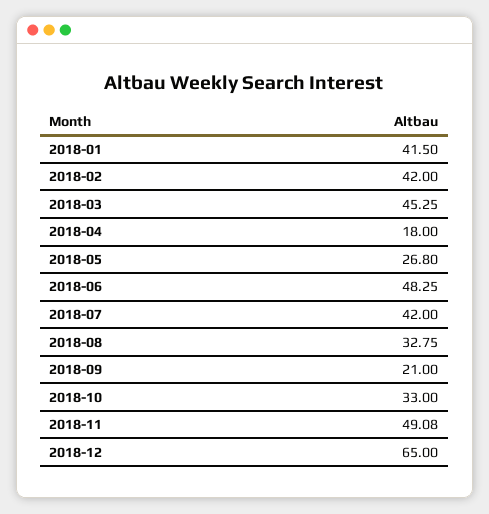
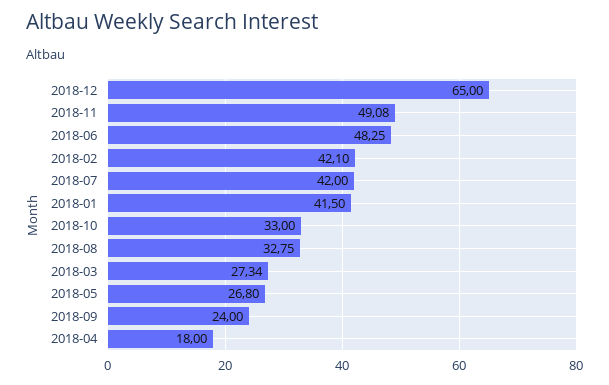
  {
    "2018-01": 41.5,
-   "2018-02": 42,
+   "2018-02": 42.1,
-   "2018-03": 45.25,
+   "2018-03": 27.34,
    "2018-04": 18,
    "2018-05": 26.8,
    "2018-06": 48.25,
    "2018-07": 42,
    "2018-08": 32.75,
-   "2018-09": 21,
+   "2018-09": 24,
    "2018-10": 33,
    "2018-11": 49.08,
    "2018-12": 65
  }

